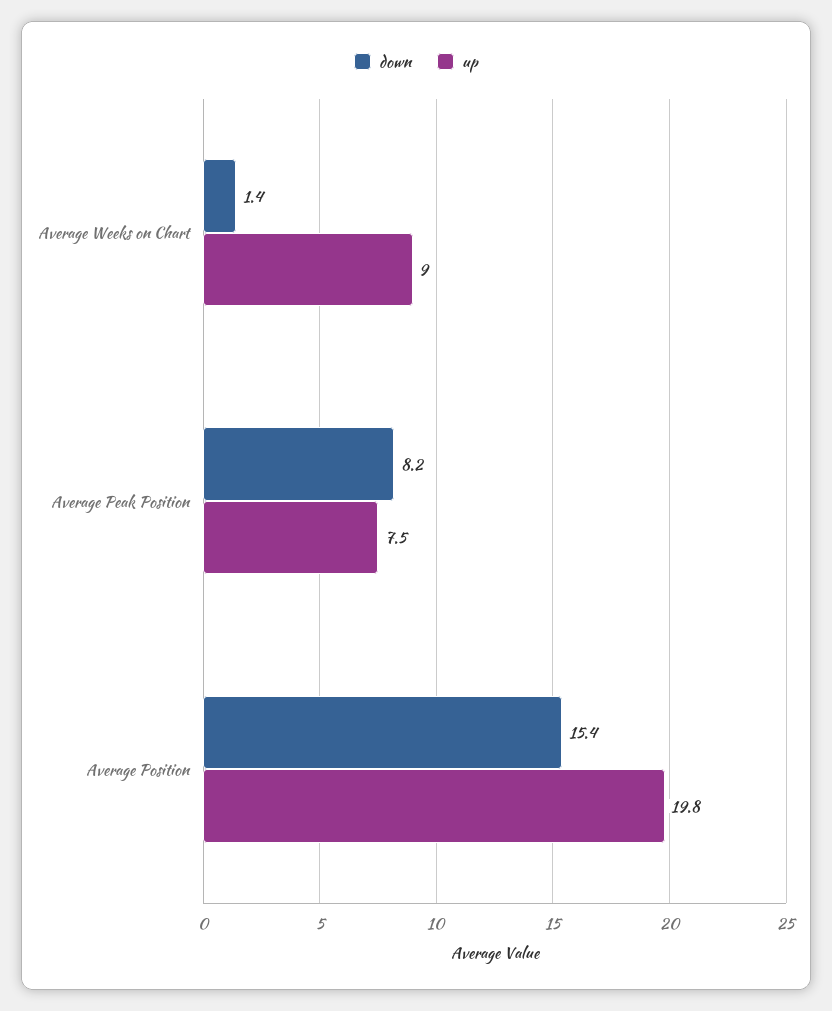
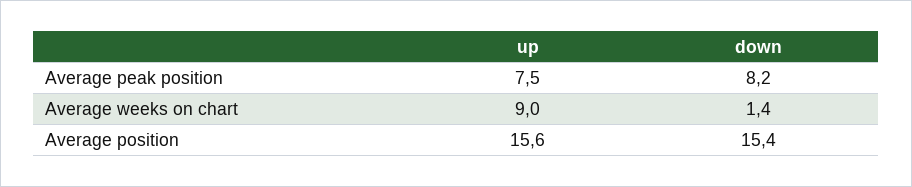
  {
    "down": {
      "Average Weeks on Chart": 1.4,
      "Average Peak Position": 8.2,
      "Average Position": 15.4
    },
    "up": {
      "Average Weeks on Chart": 9,
      "Average Peak Position": 7.5,
-     "Average Position": 19.8
+     "Average Position": 15.6
    }
  }

